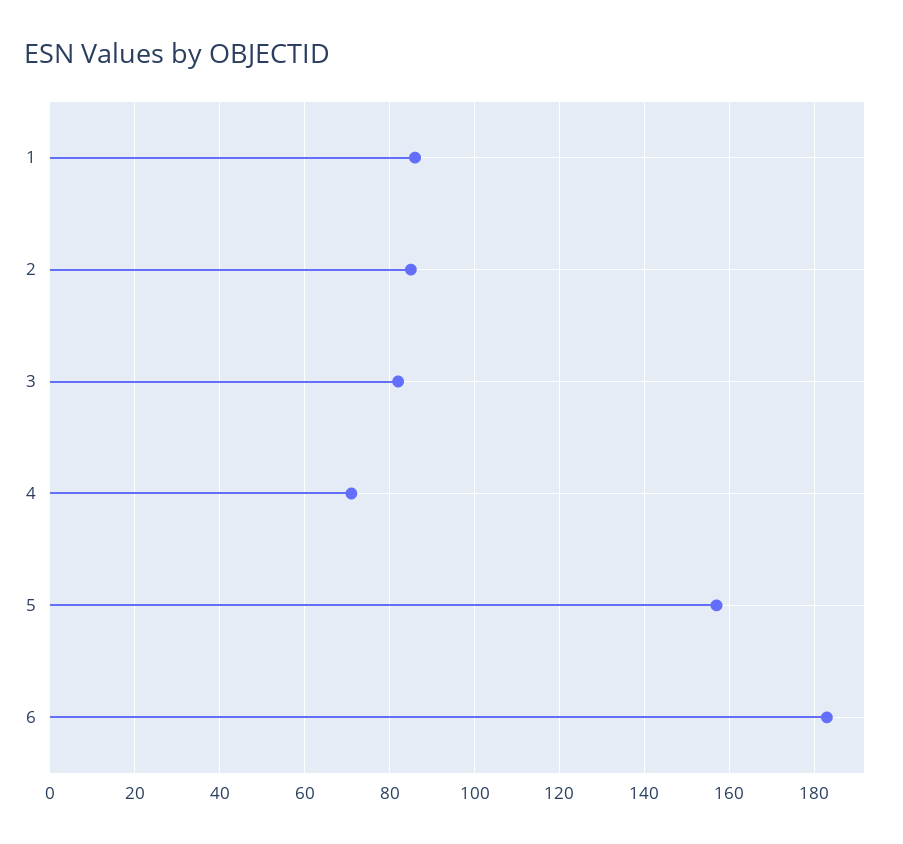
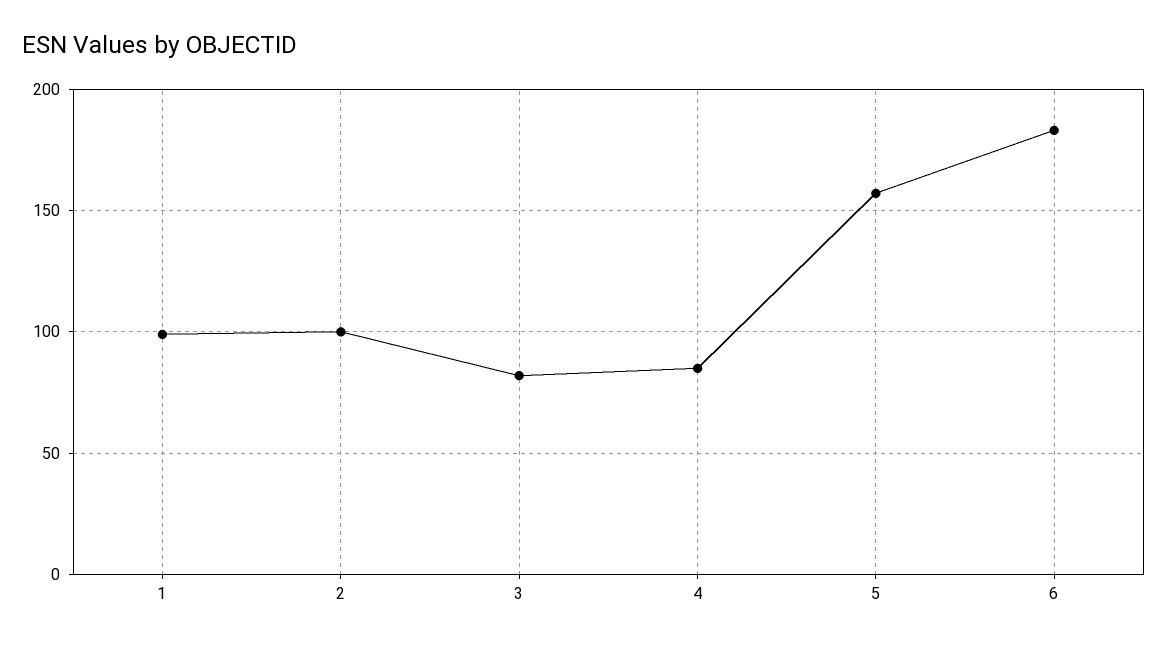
  {
-   "1": 85,
+   "1": 100,
-   "2": 85,
+   "2": 100,
    "3": 80,
-   "4": 70,
+   "4": 85,
    "5": 155,
    "6": 185
  }

